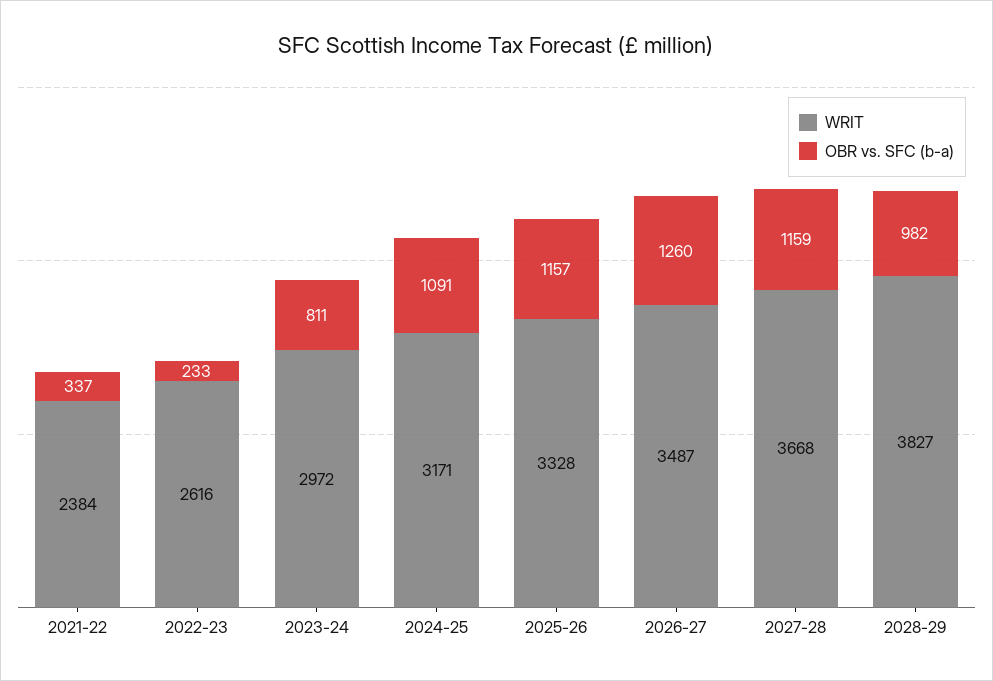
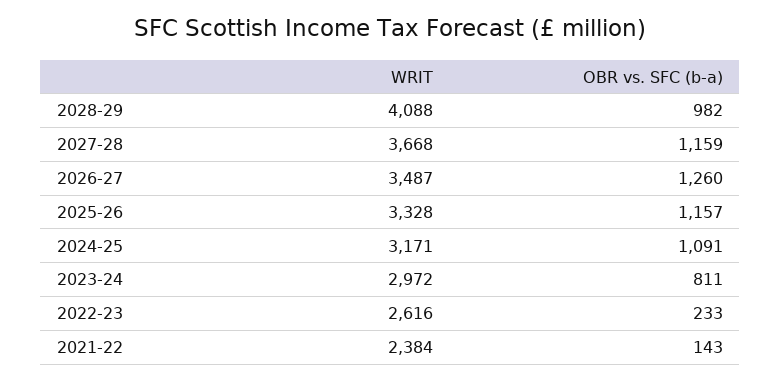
  {
    "WRIT": {
      "2021-22": 2384,
      "2022-23": 2616,
      "2023-24": 2972,
      "2024-25": 3171,
      "2025-26": 3328,
      "2026-27": 3487,
      "2027-28": 3668,
-     "2028-29": 3827
+     "2028-29": 4088
    },
    "OBR vs. SFC (b-a)": {
-     "2021-22": 337,
+     "2021-22": 143,
      "2022-23": 233,
      "2023-24": 811,
      "2024-25": 1091,
      "2025-26": 1157,
      "2026-27": 1260,
      "2027-28": 1159,
      "2028-29": 982
    }
  }

